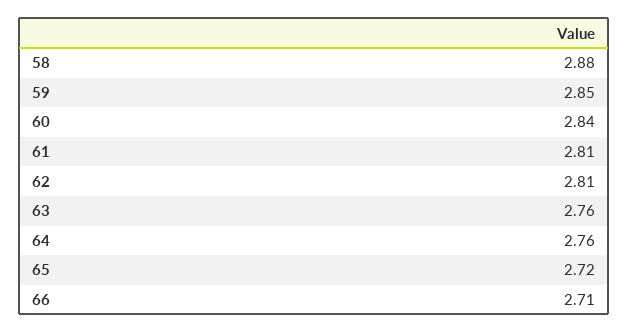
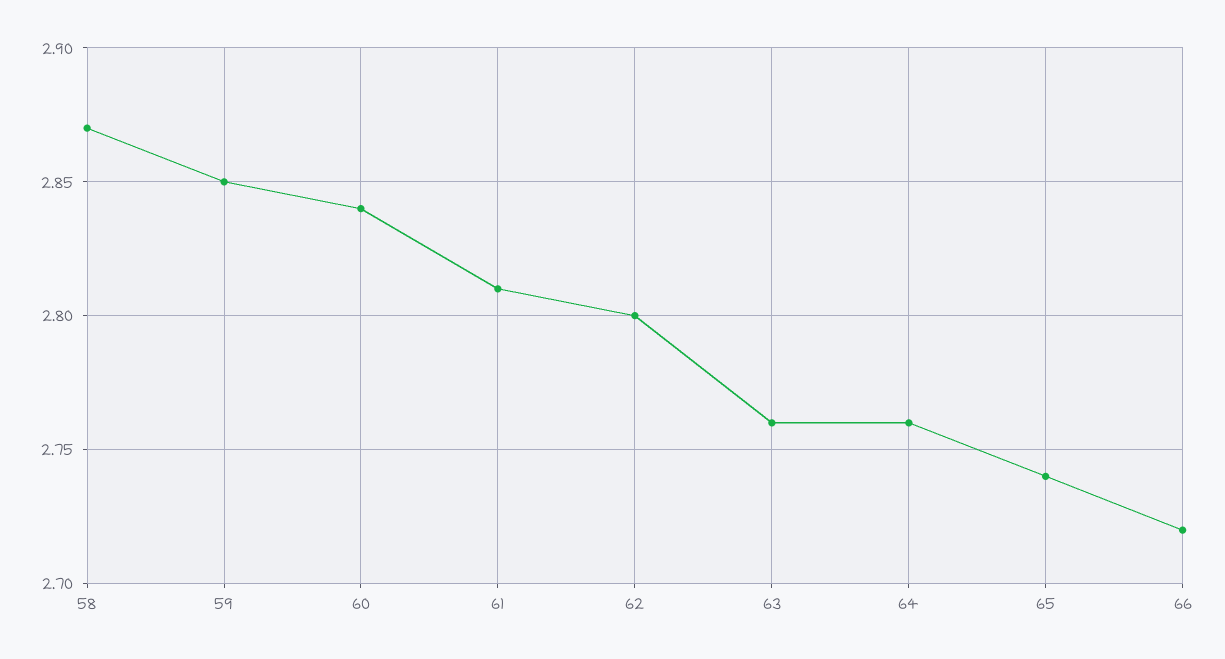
  {
-   "58": 2.88,
+   "58": 2.87,
    "59": 2.85,
    "60": 2.84,
    "61": 2.81,
-   "62": 2.81,
+   "62": 2.8,
    "63": 2.76,
    "64": 2.76,
-   "65": 2.72,
+   "65": 2.74,
-   "66": 2.71
+   "66": 2.72
  }

